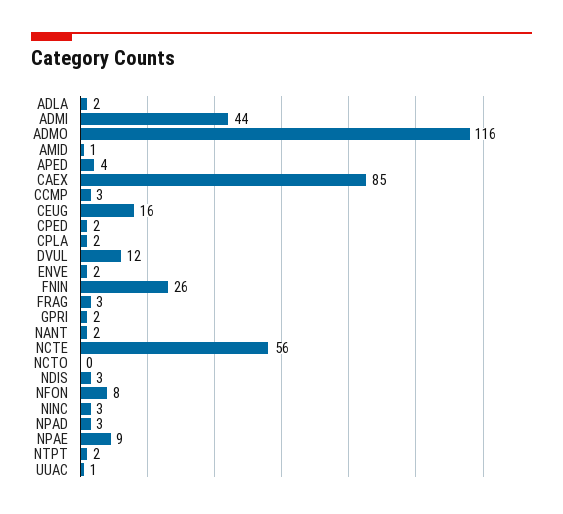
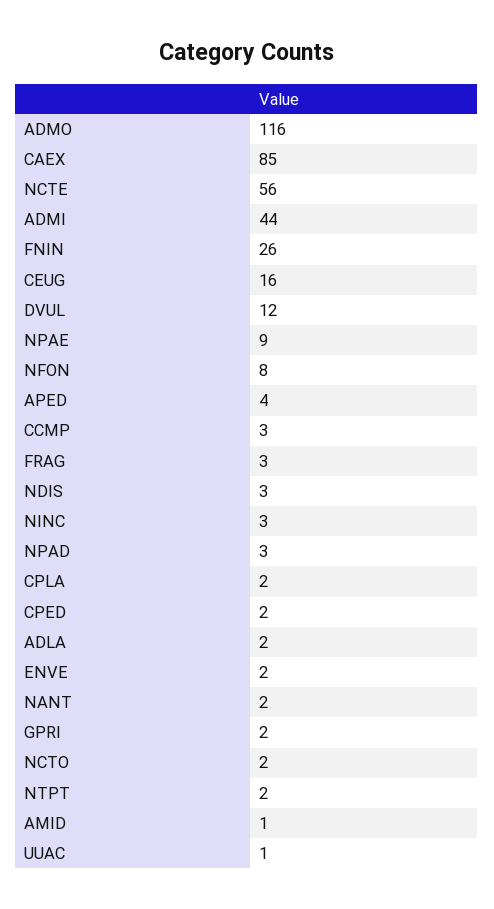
  {
    "ADLA": 2,
    "ADMI": 44,
    "ADMO": 116,
    "AMID": 1,
    "APED": 4,
    "CAEX": 85,
    "CCMP": 3,
    "CEUG": 16,
    "CPED": 2,
    "CPLA": 2,
    "DVUL": 12,
    "ENVE": 2,
    "FNIN": 26,
    "FRAG": 3,
    "GPRI": 2,
    "NANT": 2,
    "NCTE": 56,
-   "NCTO": 0,
+   "NCTO": 2,
    "NDIS": 3,
    "NFON": 8,
    "NINC": 3,
    "NPAD": 3,
    "NPAE": 9,
    "NTPT": 2,
    "UUAC": 1
  }

